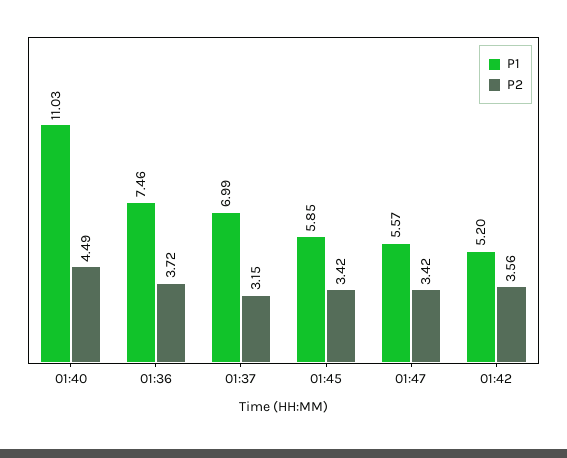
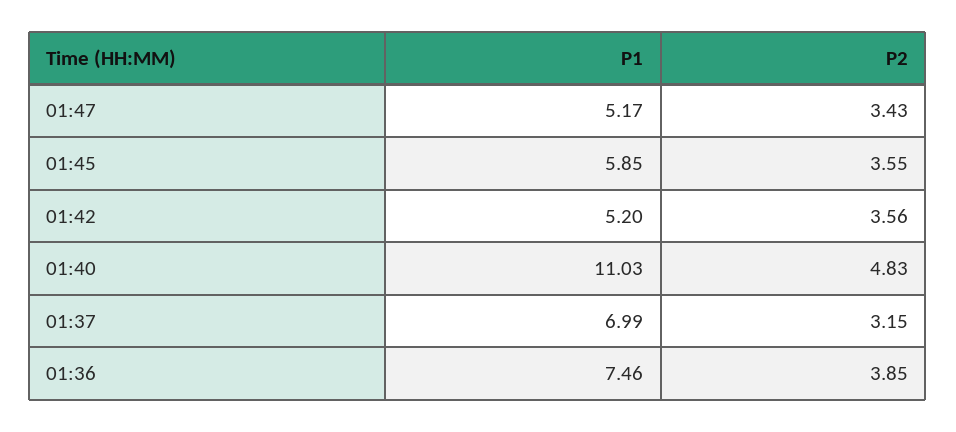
  {
    "P1": {
      "01:40": 11.03,
      "01:36": 7.46,
      "01:37": 6.99,
      "01:45": 5.85,
-     "01:47": 5.57,
+     "01:47": 5.17,
      "01:42": 5.2
    },
    "P2": {
-     "01:40": 4.49,
+     "01:40": 4.83,
-     "01:36": 3.72,
+     "01:36": 3.85,
      "01:37": 3.15,
-     "01:45": 3.42,
+     "01:45": 3.55,
-     "01:47": 3.42,
+     "01:47": 3.43,
      "01:42": 3.56
    }
  }

